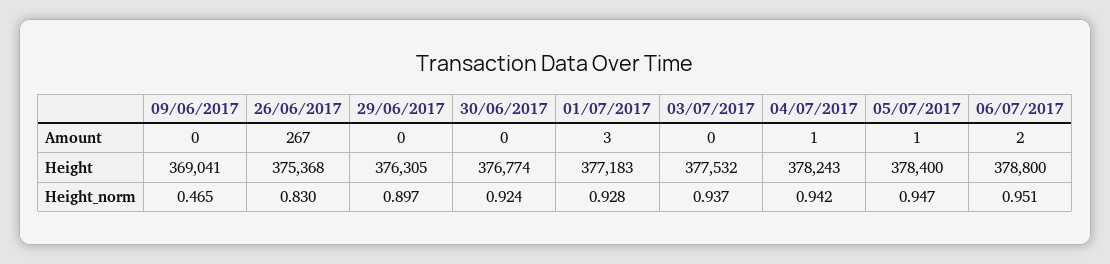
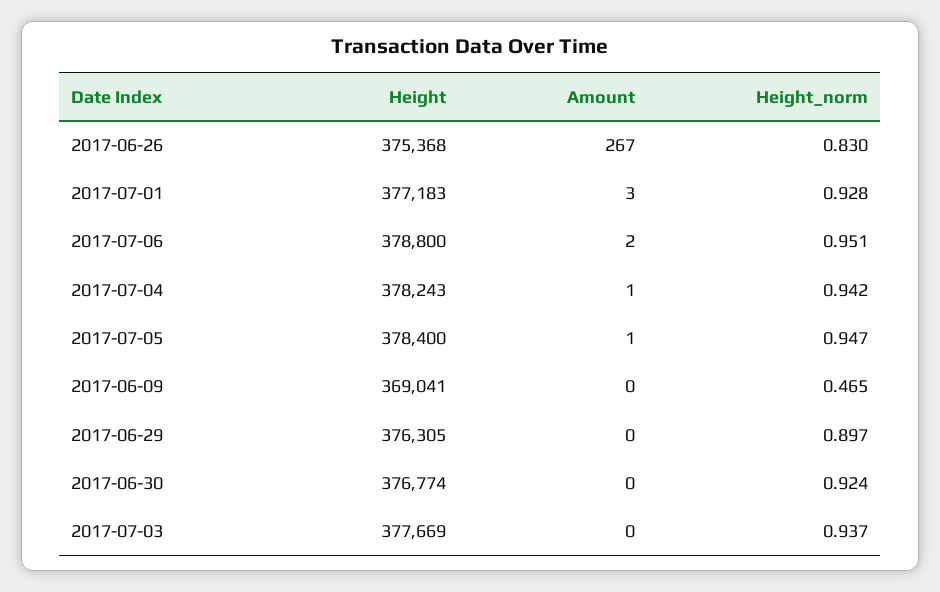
  {
    "09/06/2017": {
      "Amount": 0,
      "Height": 369041,
      "Height_norm": 0.465
    },
    "26/06/2017": {
      "Amount": 267,
      "Height": 375368,
      "Height_norm": 0.83
    },
    "29/06/2017": {
      "Amount": 0,
      "Height": 376305,
      "Height_norm": 0.897
    },
    "30/06/2017": {
      "Amount": 0,
      "Height": 376774,
      "Height_norm": 0.924
    },
    "01/07/2017": {
      "Amount": 3,
      "Height": 377183,
      "Height_norm": 0.928
    },
    "03/07/2017": {
      "Amount": 0,
-     "Height": 377532,
+     "Height": 377669,
      "Height_norm": 0.937
    },
    "04/07/2017": {
      "Amount": 1,
      "Height": 378243,
      "Height_norm": 0.942
    },
    "05/07/2017": {
      "Amount": 1,
      "Height": 378400,
      "Height_norm": 0.947
    },
    "06/07/2017": {
      "Amount": 2,
      "Height": 378800,
      "Height_norm": 0.951
    }
  }

